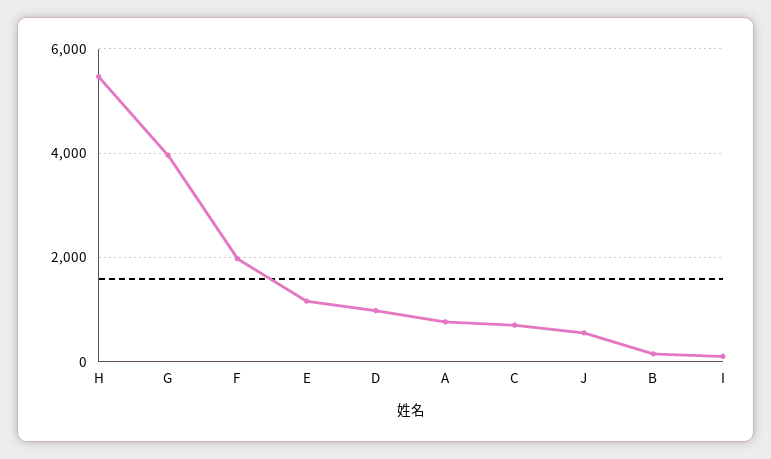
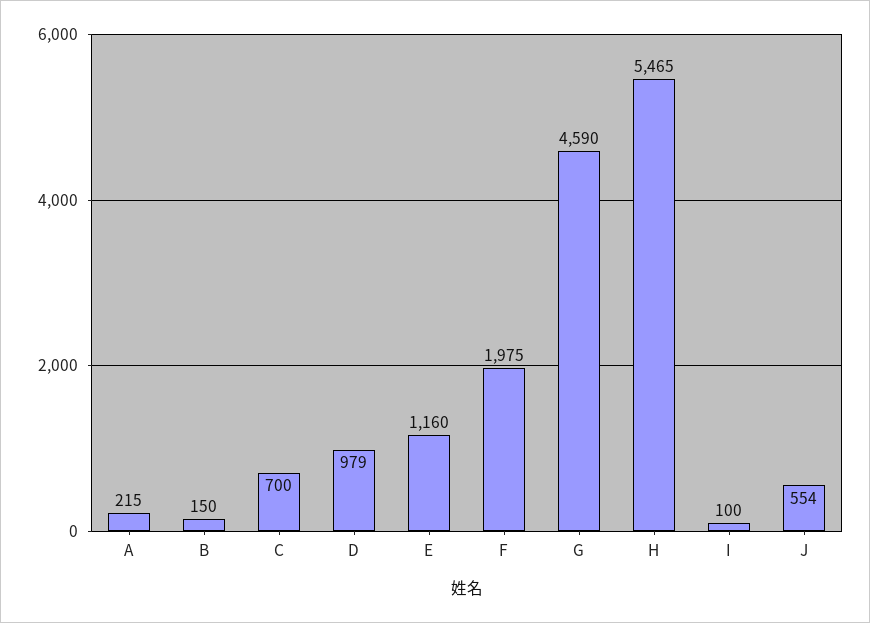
  {
    "H": 5465,
-   "G": 4000,
+   "G": 4590,
    "F": 1975,
    "E": 1160,
    "D": 979,
-   "A": 800,
+   "A": 215,
    "C": 700,
    "J": 554,
    "B": 150,
    "I": 100
  }

